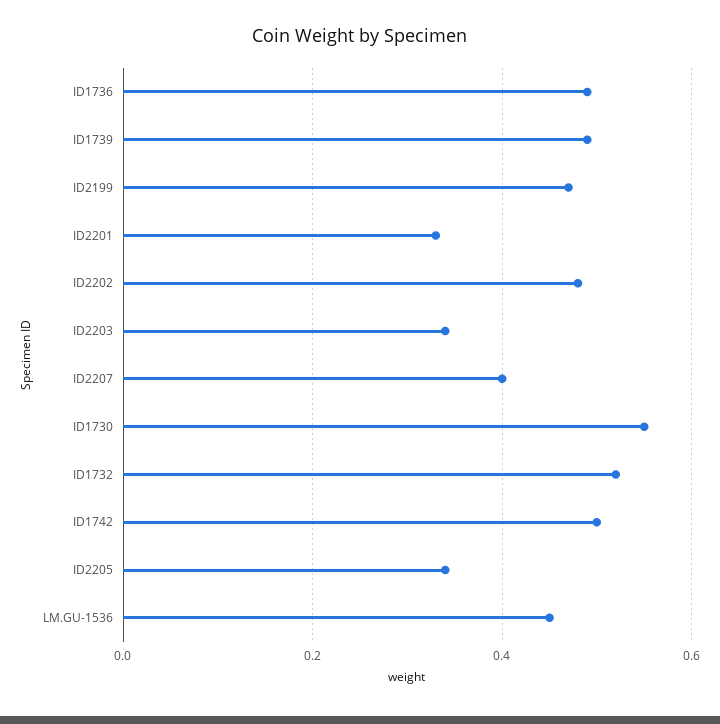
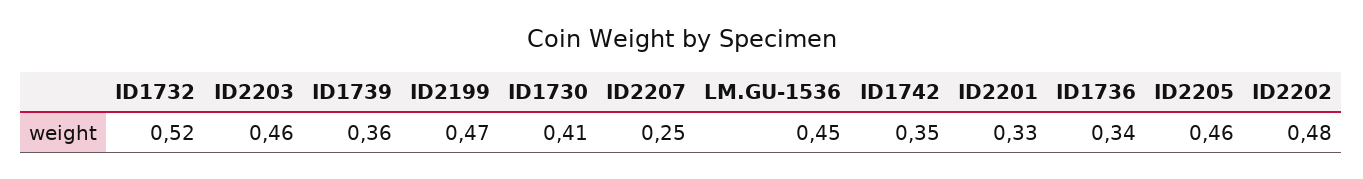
  {
-   "ID1736": 0.5,
+   "ID1736": 0.34,
-   "ID1739": 0.5,
+   "ID1739": 0.36,
    "ID2199": 0.47,
    "ID2201": 0.33,
    "ID2202": 0.48,
-   "ID2203": 0.35,
+   "ID2203": 0.46,
-   "ID2207": 0.4,
+   "ID2207": 0.25,
-   "ID1730": 0.55,
+   "ID1730": 0.41,
    "ID1732": 0.52,
-   "ID1742": 0.5,
+   "ID1742": 0.35,
-   "ID2205": 0.35,
+   "ID2205": 0.46,
    "LM.GU-1536": 0.45
  }

